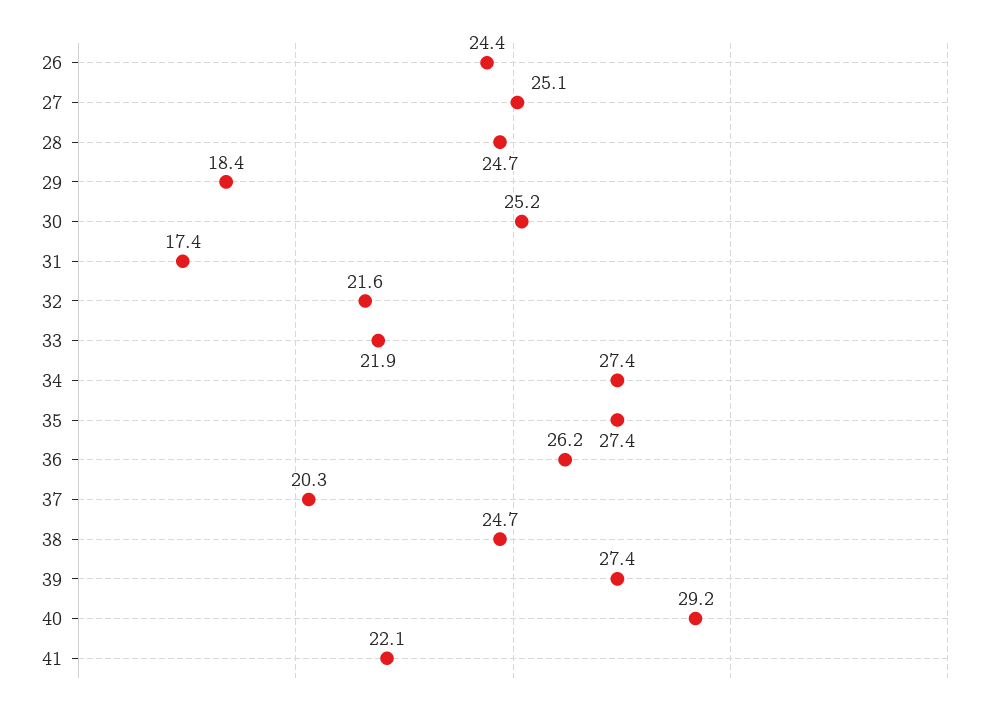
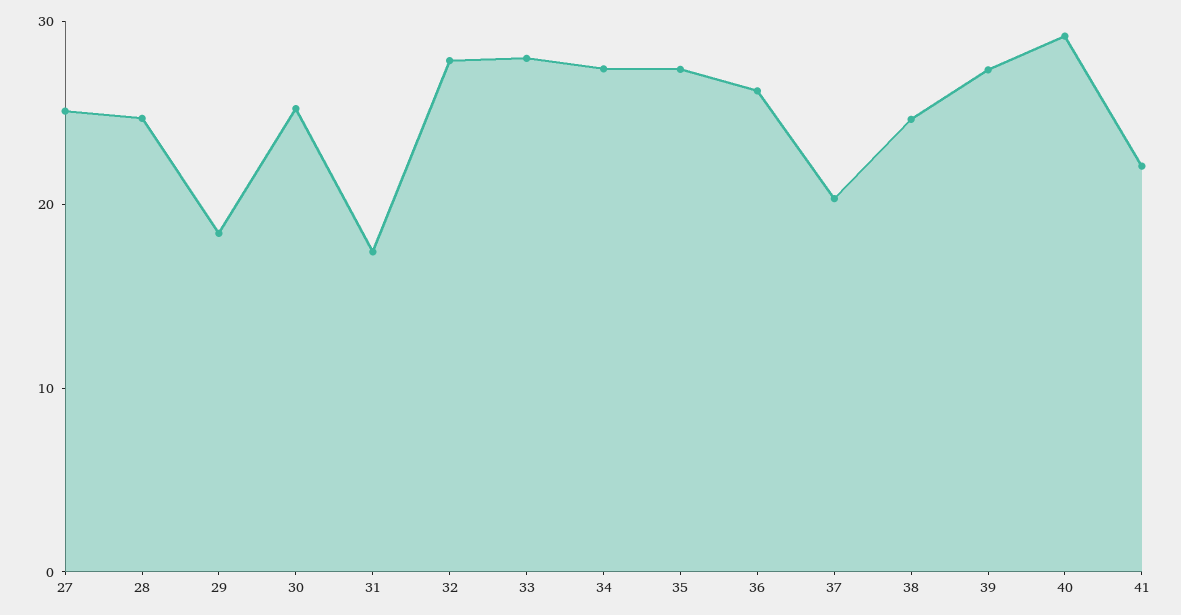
  {
-   "26": 24.4,
    "27": 25.1,
    "28": 24.7,
    "29": 18.4,
    "30": 25.2,
    "31": 17.4,
-   "32": 21.6,
+   "32": 28,
-   "33": 21.9,
+   "33": 28,
    "34": 27.4,
    "35": 27.4,
    "36": 26.2,
    "37": 20.3,
    "38": 24.7,
    "39": 27.4,
    "40": 29.2,
    "41": 22.1
  }

